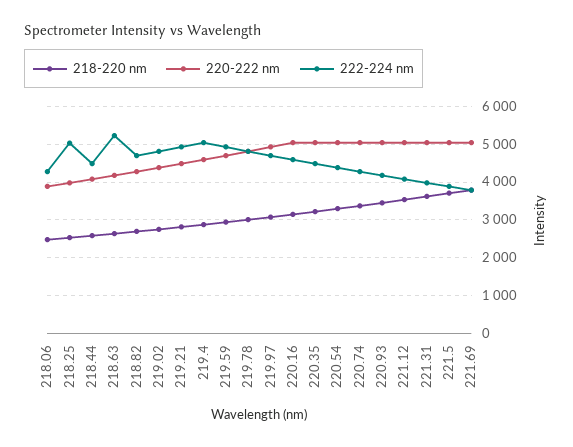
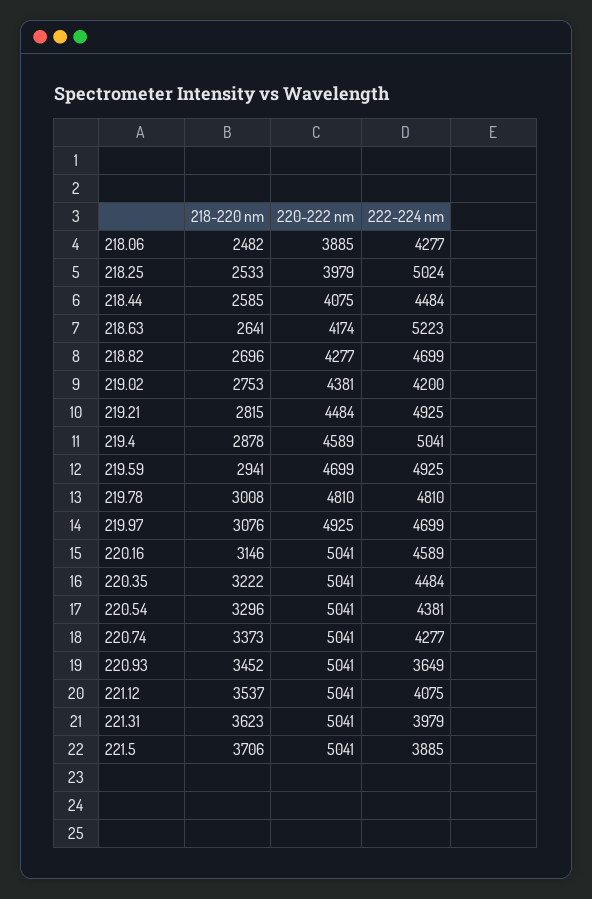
  {
    "218-220 nm": {
      "218.06": 2482,
      "218.25": 2533,
      "218.44": 2585,
      "218.63": 2641,
      "218.82": 2696,
      "219.02": 2753,
      "219.21": 2815,
      "219.4": 2878,
      "219.59": 2941,
      "219.78": 3008,
      "219.97": 3076,
      "220.16": 3146,
      "220.35": 3222,
      "220.54": 3296,
      "220.74": 3373,
      "220.93": 3452,
      "221.12": 3537,
      "221.31": 3623,
-     "221.5": 3706,
+     "221.5": 3706
-     "221.69": 3800
    },
    "220-222 nm": {
      "218.06": 3885,
      "218.25": 3979,
      "218.44": 4075,
      "218.63": 4174,
      "218.82": 4277,
      "219.02": 4381,
      "219.21": 4484,
      "219.4": 4589,
      "219.59": 4699,
      "219.78": 4810,
      "219.97": 4925,
      "220.16": 5041,
      "220.35": 5041,
      "220.54": 5041,
      "220.74": 5041,
      "220.93": 5041,
      "221.12": 5041,
      "221.31": 5041,
-     "221.5": 5041,
+     "221.5": 5041
-     "221.69": 5000
    },
    "222-224 nm": {
      "218.06": 4277,
      "218.25": 5024,
      "218.44": 4484,
      "218.63": 5223,
      "218.82": 4699,
-     "219.02": 4800,
+     "219.02": 4200,
      "219.21": 4925,
      "219.4": 5041,
      "219.59": 4925,
      "219.78": 4810,
      "219.97": 4699,
      "220.16": 4589,
      "220.35": 4484,
      "220.54": 4381,
      "220.74": 4277,
-     "220.93": 4200,
+     "220.93": 3649,
      "221.12": 4075,
      "221.31": 3979,
-     "221.5": 3885,
+     "221.5": 3885
-     "221.69": 3800
    }
  }

